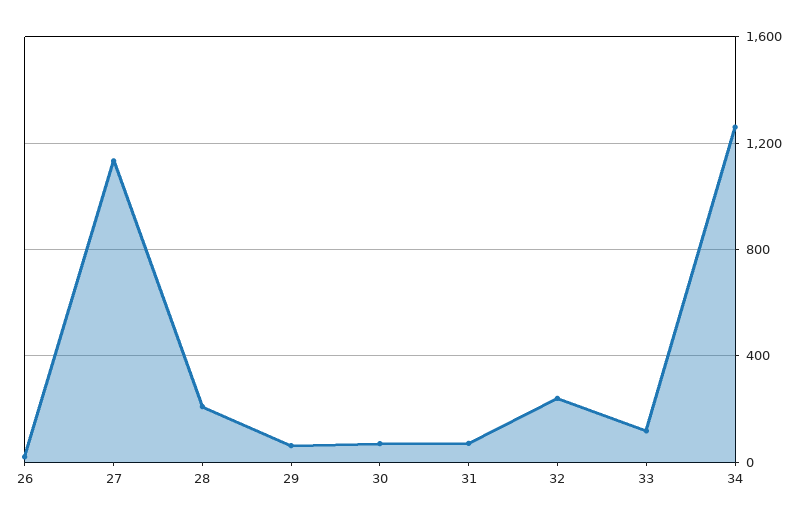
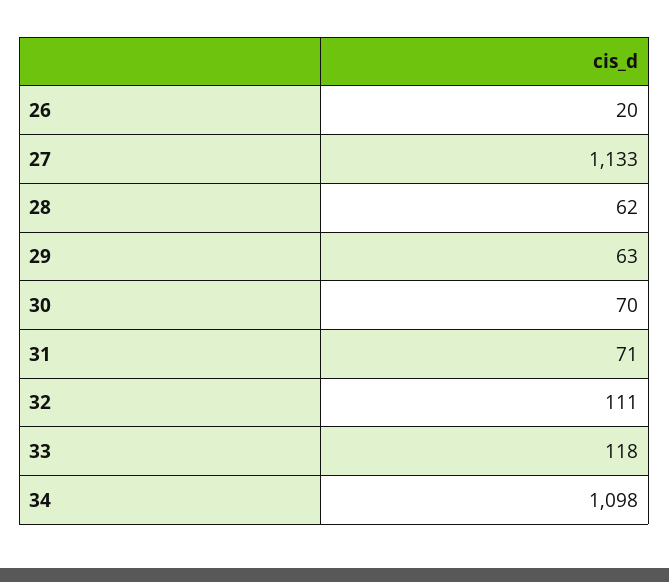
  {
    "26": 20,
    "27": 1133,
-   "28": 200,
+   "28": 62,
    "29": 63,
    "30": 70,
    "31": 71,
-   "32": 250,
+   "32": 111,
    "33": 118,
-   "34": 1250
+   "34": 1098
  }

